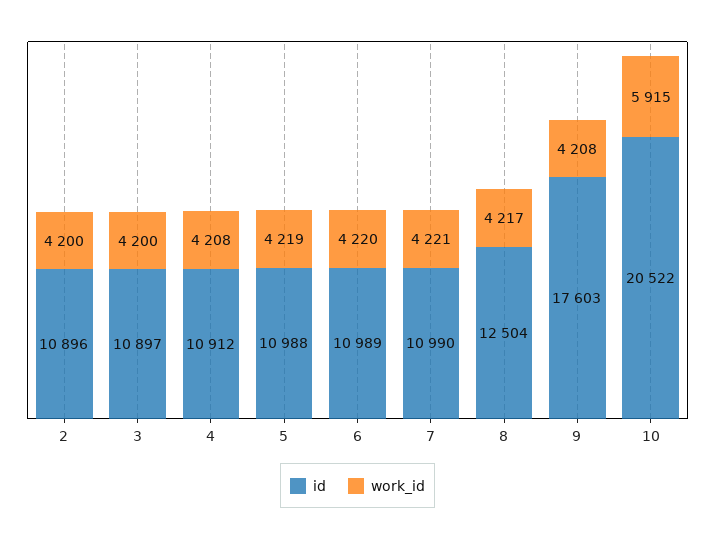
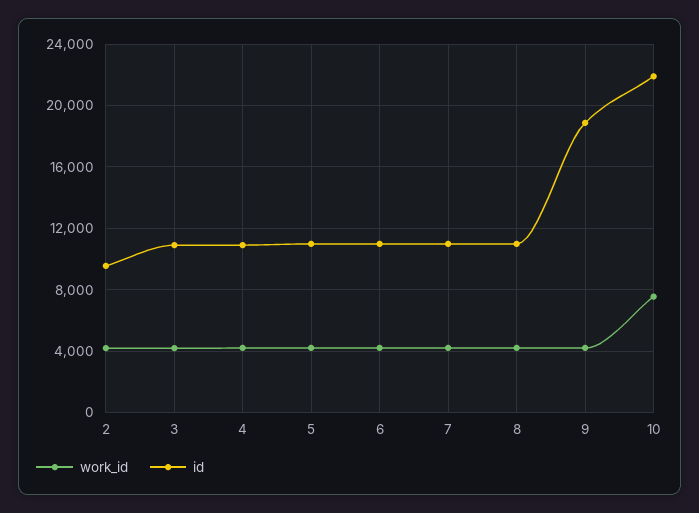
  {
    "id": {
-     "2": 10896,
+     "2": 9500,
      "3": 10897,
      "4": 10912,
      "5": 10988,
      "6": 10989,
      "7": 10990,
-     "8": 12504,
+     "8": 11000,
-     "9": 17603,
+     "9": 19000,
-     "10": 20522
+     "10": 22000
    },
    "work_id": {
      "2": 4200,
      "3": 4200,
      "4": 4208,
      "5": 4219,
      "6": 4220,
      "7": 4221,
      "8": 4217,
      "9": 4208,
-     "10": 5915
+     "10": 7500
    }
  }

